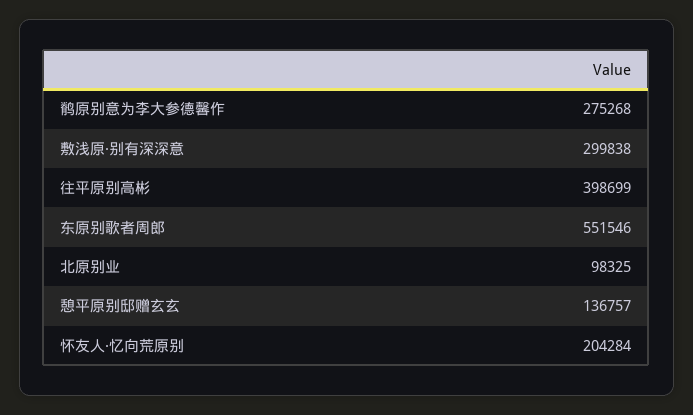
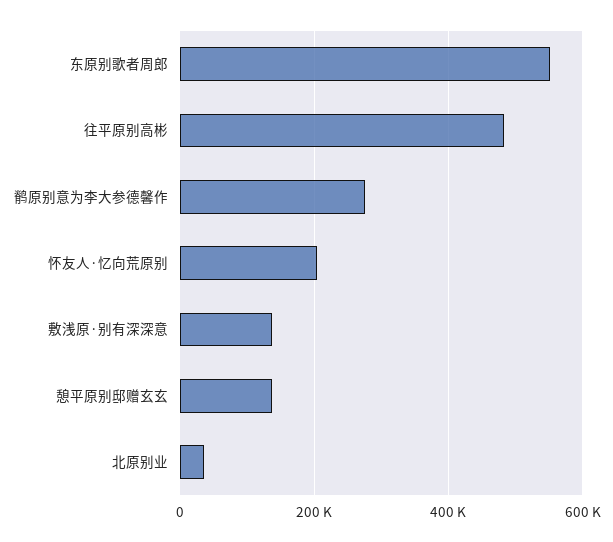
  {
    "鹡原别意为李大参德馨作": 275268,
-   "敷浅原·别有深深意": 299838,
+   "敷浅原·别有深深意": 140000,
-   "往平原别高彬": 398699,
+   "往平原别高彬": 480000,
    "东原别歌者周郎": 551546,
-   "北原别业": 98325,
+   "北原别业": 40000,
    "憩平原别邸赠玄玄": 136757,
    "怀友人·忆向荒原别": 204284
  }

